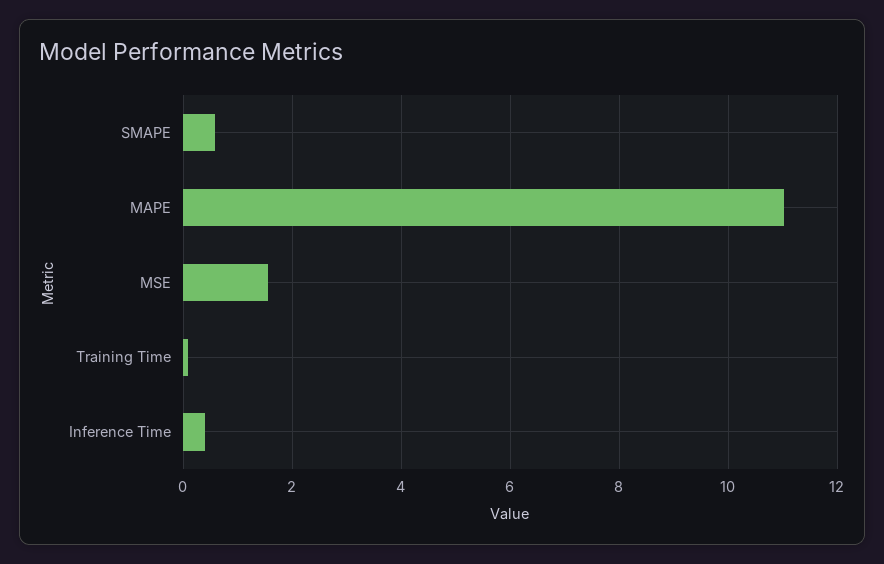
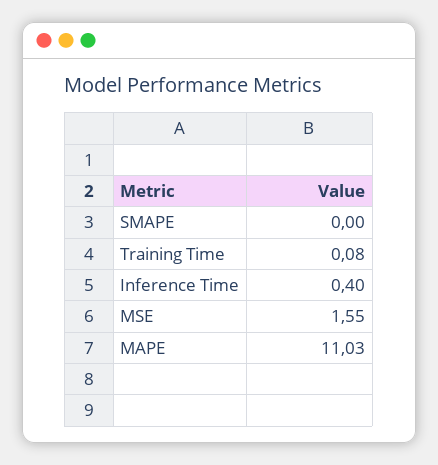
  {
-   "SMAPE": 0.6,
+   "SMAPE": 0,
    "MAPE": 11.03,
    "MSE": 1.55,
    "Training Time": 0.08,
    "Inference Time": 0.4
  }

